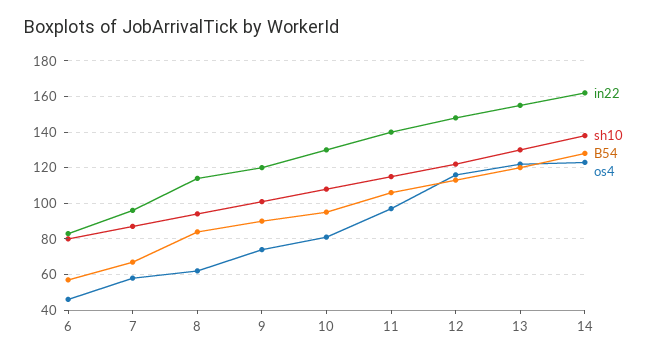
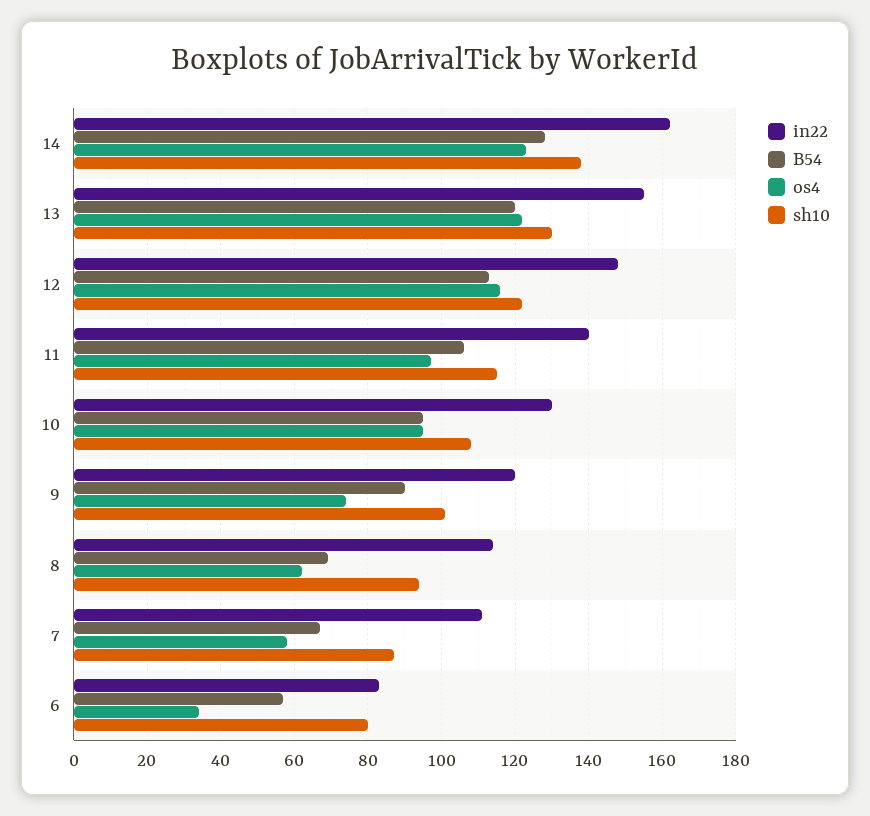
  {
    "in22": {
      "6": 85,
-     "7": 95,
+     "7": 110,
      "8": 115,
      "9": 120,
      "10": 130,
      "11": 140,
      "12": 150,
      "13": 155,
      "14": 160
    },
    "sh10": {
      "6": 80,
      "7": 85,
      "8": 95,
      "9": 100,
      "10": 110,
      "11": 115,
      "12": 120,
      "13": 130,
      "14": 140
    },
    "B54": {
      "6": 55,
      "7": 65,
-     "8": 85,
+     "8": 70,
      "9": 90,
      "10": 95,
      "11": 105,
      "12": 115,
      "13": 120,
      "14": 130
    },
    "os4": {
-     "6": 45,
+     "6": 35,
      "7": 60,
      "8": 60,
      "9": 75,
-     "10": 80,
+     "10": 95,
      "11": 95,
      "12": 115,
      "13": 120,
      "14": 125
    }
  }

